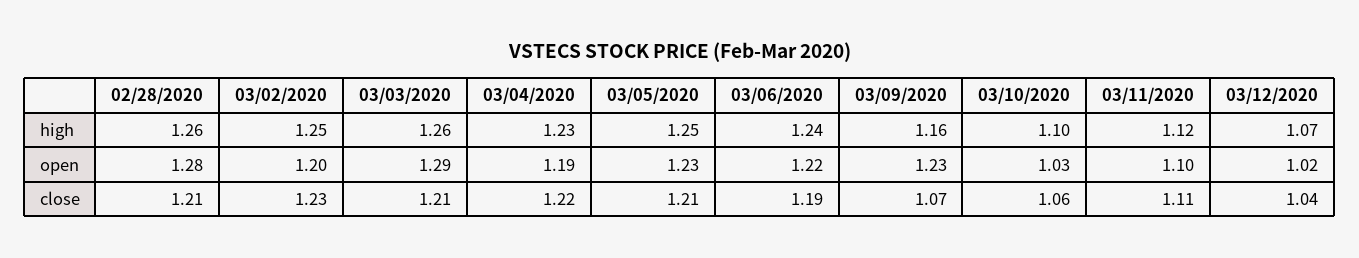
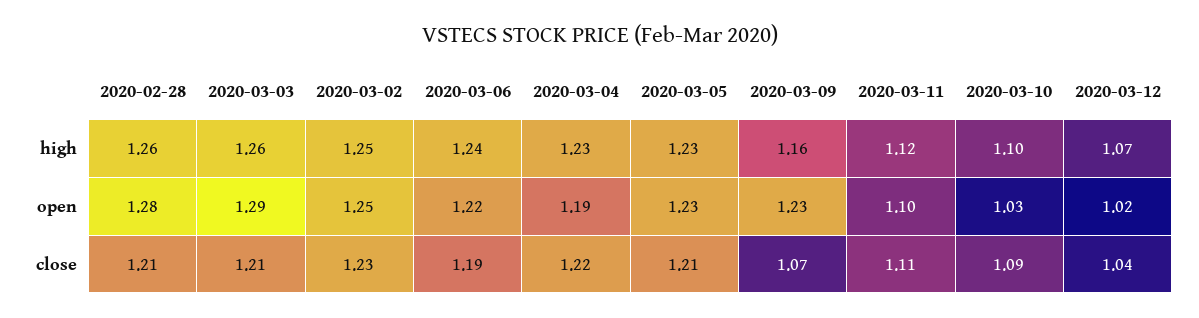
  {
    "02/28/2020": {
      "high": 1.26,
      "open": 1.28,
      "close": 1.21
    },
    "03/02/2020": {
      "high": 1.25,
-     "open": 1.2,
+     "open": 1.25,
      "close": 1.23
    },
    "03/03/2020": {
      "high": 1.26,
      "open": 1.29,
      "close": 1.21
    },
    "03/04/2020": {
      "high": 1.23,
      "open": 1.19,
      "close": 1.22
    },
    "03/05/2020": {
-     "high": 1.25,
+     "high": 1.23,
      "open": 1.23,
      "close": 1.21
    },
    "03/06/2020": {
      "high": 1.24,
      "open": 1.22,
      "close": 1.19
    },
    "03/09/2020": {
      "high": 1.16,
      "open": 1.23,
      "close": 1.07
    },
    "03/10/2020": {
      "high": 1.1,
      "open": 1.03,
-     "close": 1.06
+     "close": 1.09
    },
    "03/11/2020": {
      "high": 1.12,
      "open": 1.1,
      "close": 1.11
    },
    "03/12/2020": {
      "high": 1.07,
      "open": 1.02,
      "close": 1.04
    }
  }

